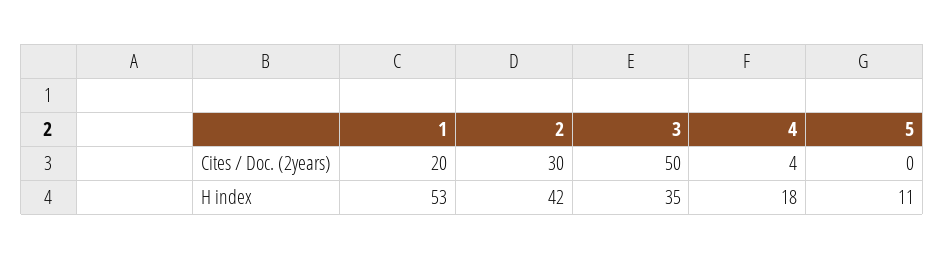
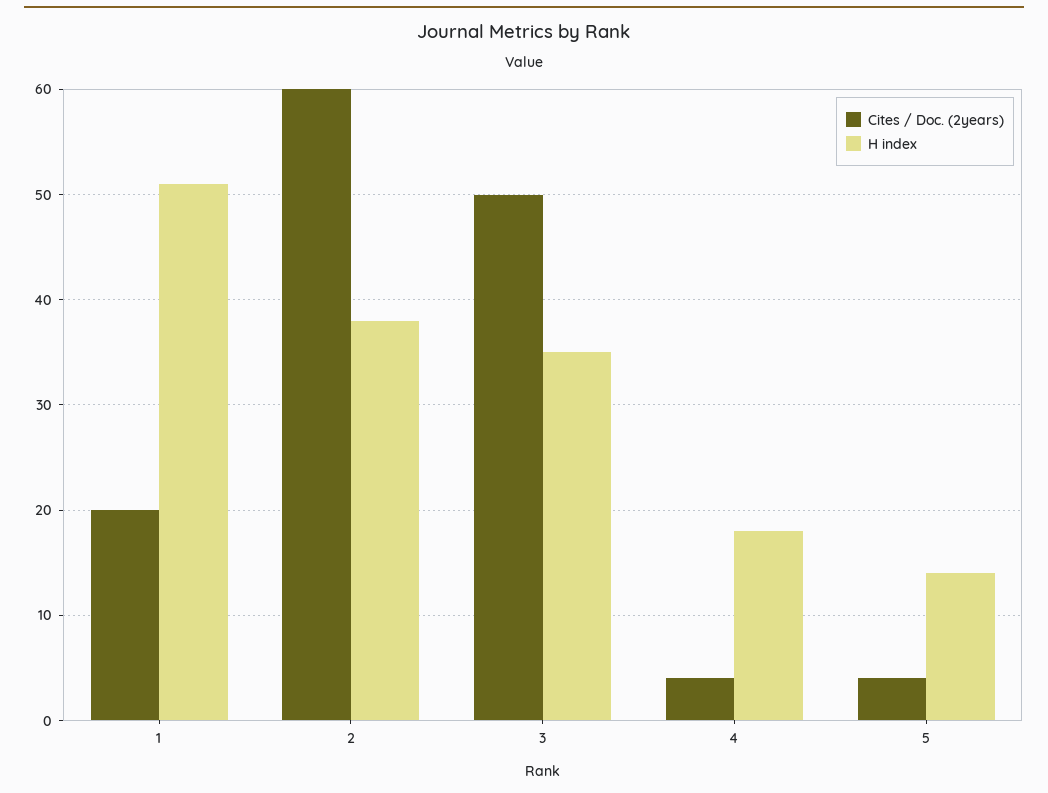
  {
    "Cites / Doc. (2years)": {
      "1": 20,
-     "2": 30,
+     "2": 60,
      "3": 50,
      "4": 4,
-     "5": 0
+     "5": 4
    },
    "H index": {
-     "1": 53,
+     "1": 51,
-     "2": 42,
+     "2": 38,
      "3": 35,
      "4": 18,
-     "5": 11
+     "5": 14
    }
  }

